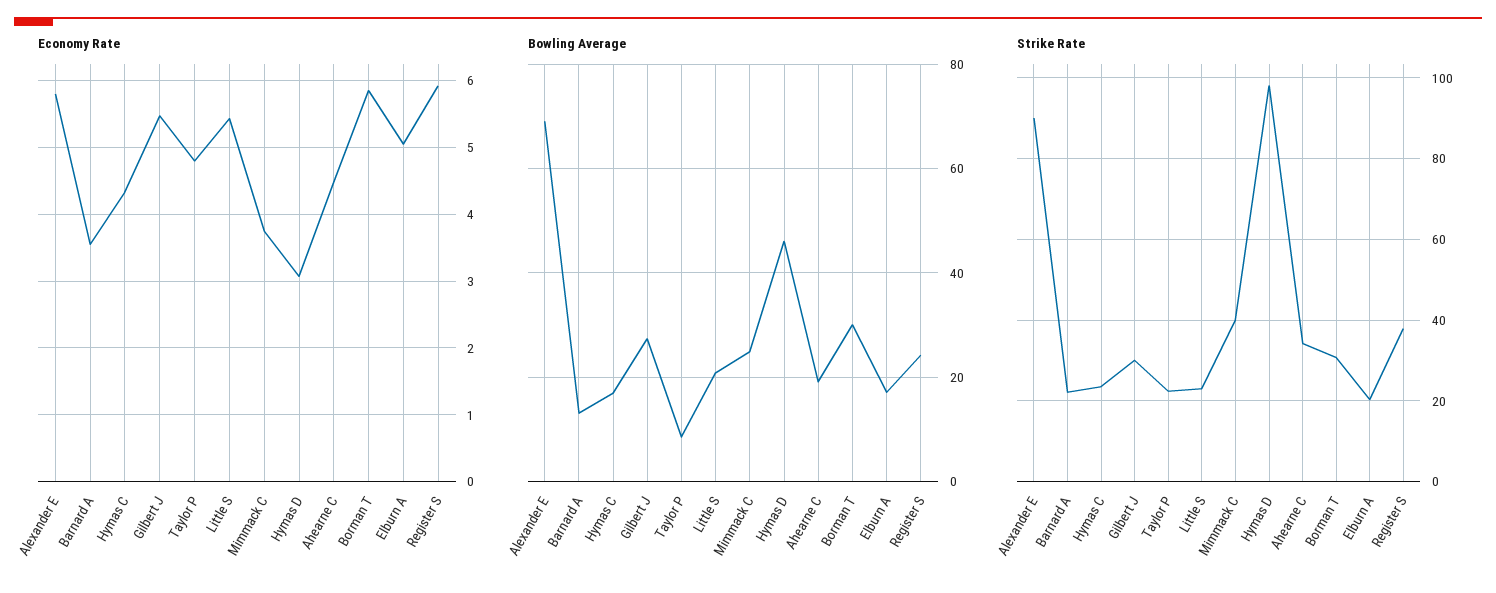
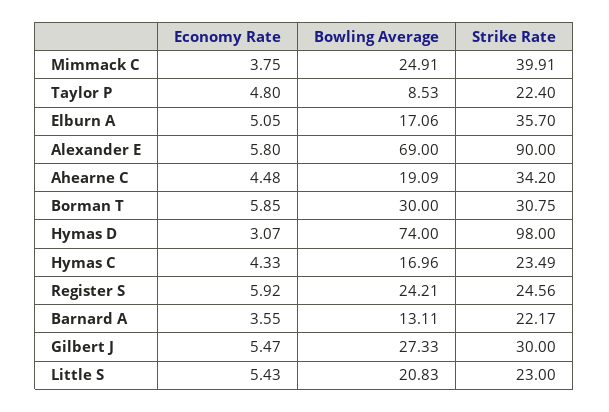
  {
    "Economy Rate": {
      "Alexander E": 5.8,
      "Barnard A": 3.55,
      "Hymas C": 4.33,
      "Gilbert J": 5.47,
      "Taylor P": 4.8,
      "Little S": 5.43,
      "Mimmack C": 3.75,
      "Hymas D": 3.07,
      "Ahearne C": 4.48,
      "Borman T": 5.85,
      "Elburn A": 5.05,
      "Register S": 5.92
    },
    "Bowling Average": {
      "Alexander E": 69,
      "Barnard A": 13.11,
      "Hymas C": 16.96,
      "Gilbert J": 27.33,
      "Taylor P": 8.53,
      "Little S": 20.83,
      "Mimmack C": 24.91,
-     "Hymas D": 46,
+     "Hymas D": 74,
      "Ahearne C": 19.09,
      "Borman T": 30,
      "Elburn A": 17.06,
      "Register S": 24.21
    },
    "Strike Rate": {
      "Alexander E": 90,
      "Barnard A": 22.17,
      "Hymas C": 23.49,
      "Gilbert J": 30,
      "Taylor P": 22.4,
      "Little S": 23,
      "Mimmack C": 39.91,
      "Hymas D": 98,
      "Ahearne C": 34.2,
      "Borman T": 30.75,
-     "Elburn A": 20,
+     "Elburn A": 35.7,
-     "Register S": 38
+     "Register S": 24.56
    }
  }

